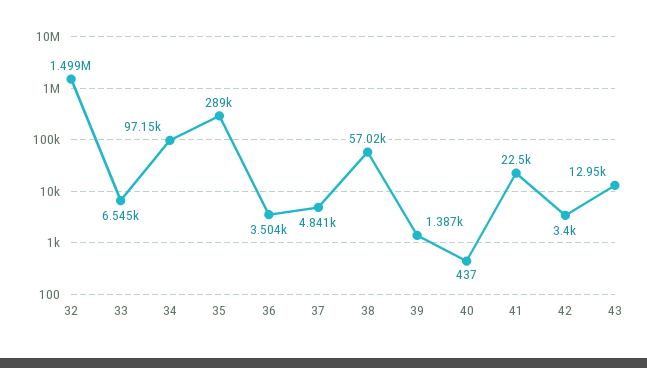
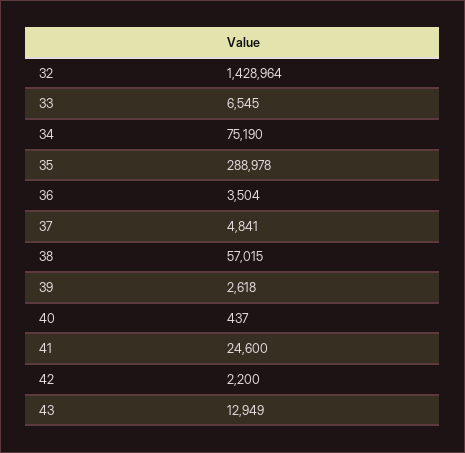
  {
-   "32": 1499000,
+   "32": 1428964,
    "33": 6545,
-   "34": 97150,
+   "34": 75190,
    "35": 288978,
    "36": 3504,
    "37": 4841,
    "38": 57015,
-   "39": 1387,
+   "39": 2618,
    "40": 437,
-   "41": 22500,
+   "41": 24600,
-   "42": 3400,
+   "42": 2200,
    "43": 12949
  }

